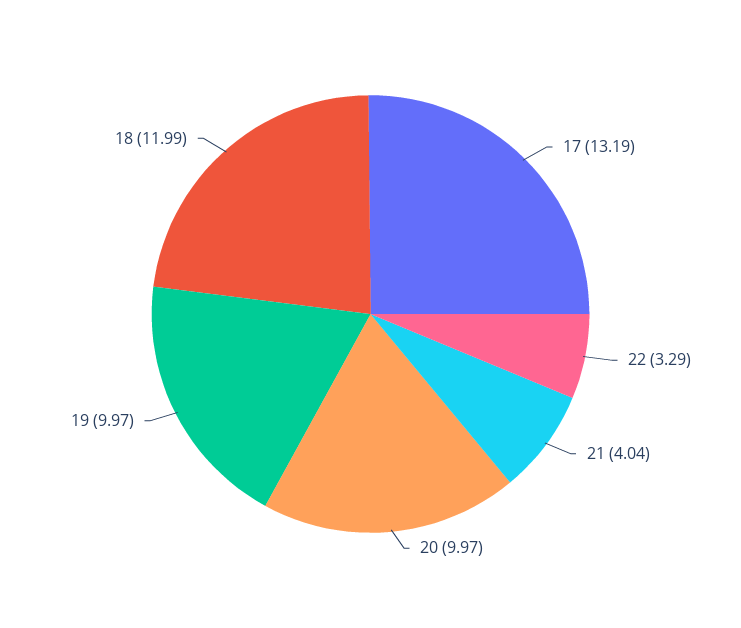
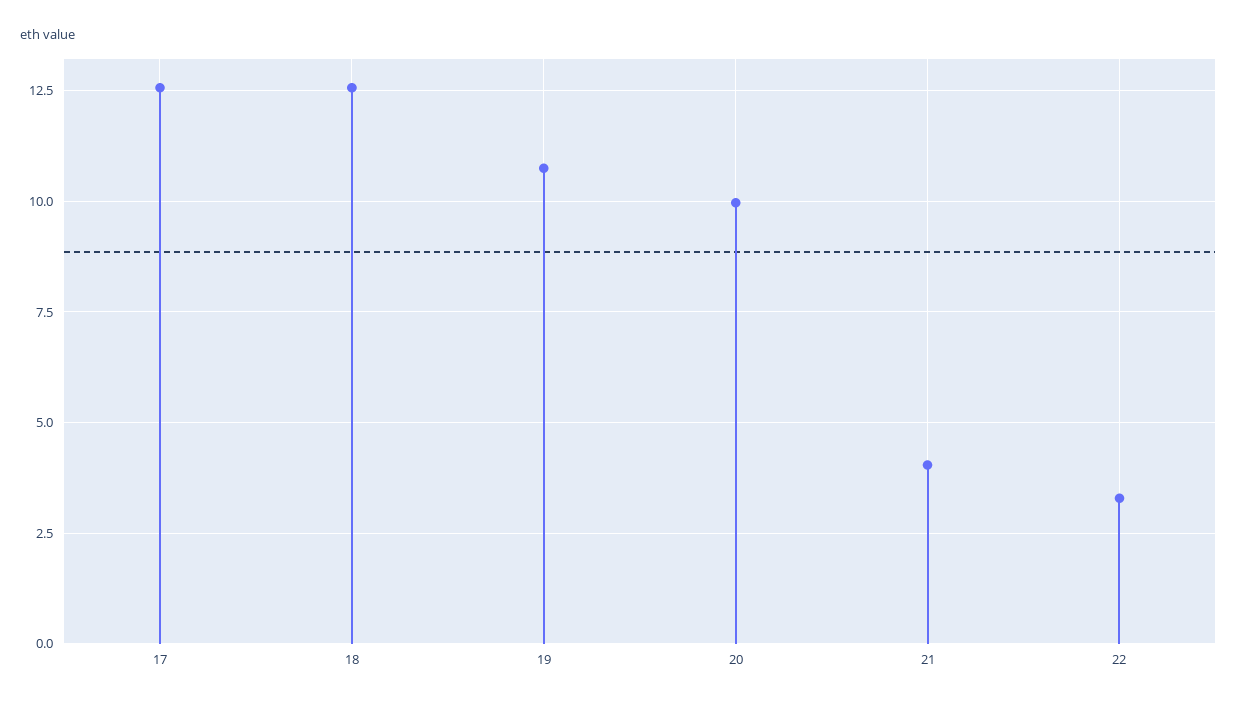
  {
-   "17": 13.19,
+   "17": 12.5,
    "22": 3.29,
    "21": 4.04,
    "20": 9.97,
-   "19": 9.97,
+   "19": 10.75,
-   "18": 11.99
+   "18": 12.5
  }

